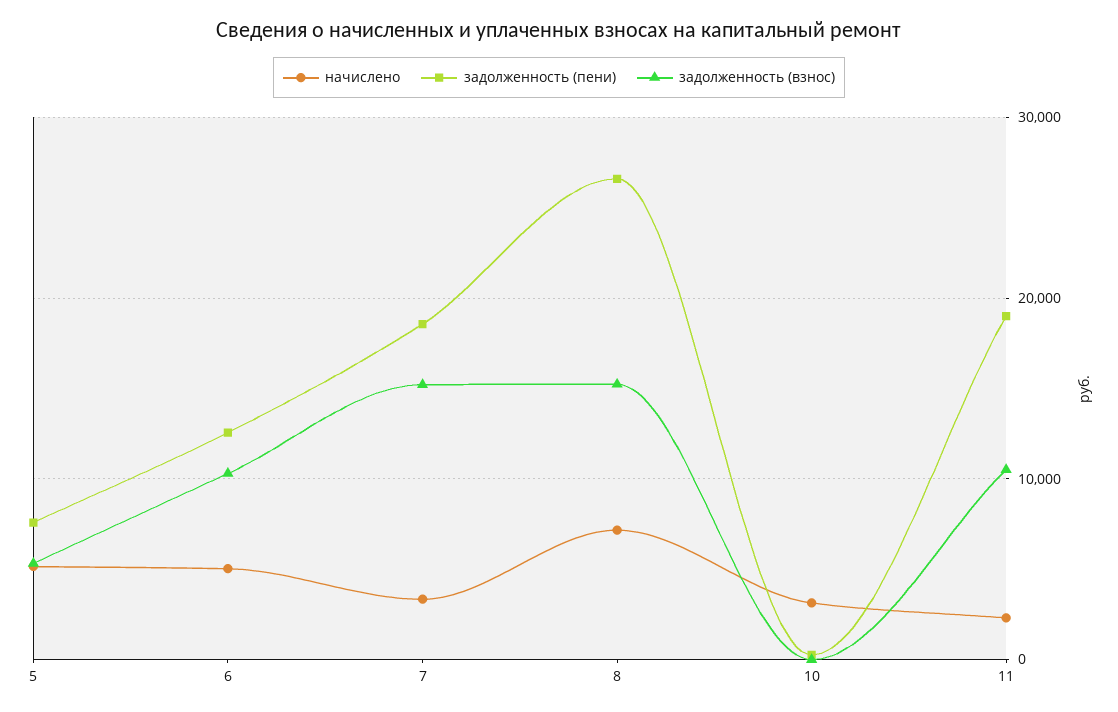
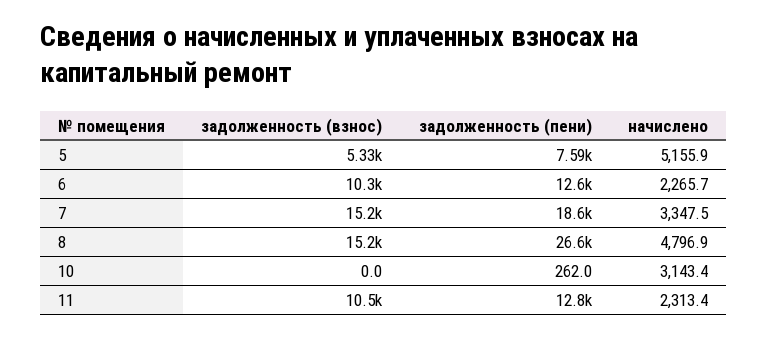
  {
    "начислено": {
      "5": 5155.9,
-     "6": 5000,
+     "6": 2265.7,
      "7": 3347.5,
-     "8": 7000,
+     "8": 4796.9,
      "10": 3143.4,
      "11": 2313.4
    },
    "задолженность (пени)": {
      "5": 7590,
      "6": 12600,
      "7": 18600,
      "8": 26600,
      "10": 262,
-     "11": 19000
+     "11": 12800
    },
    "задолженность (взнос)": {
      "5": 5330,
      "6": 10300,
      "7": 15200,
      "8": 15200,
      "10": 0,
      "11": 10500
    }
  }

